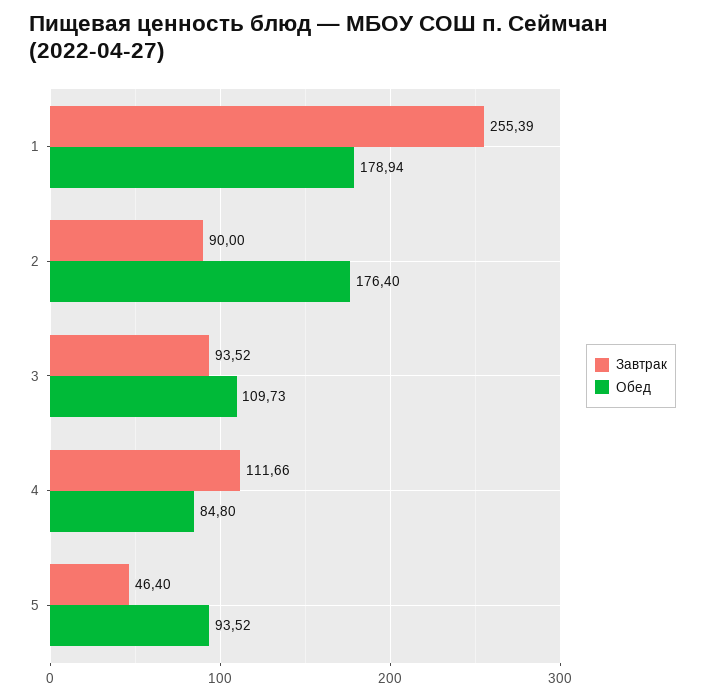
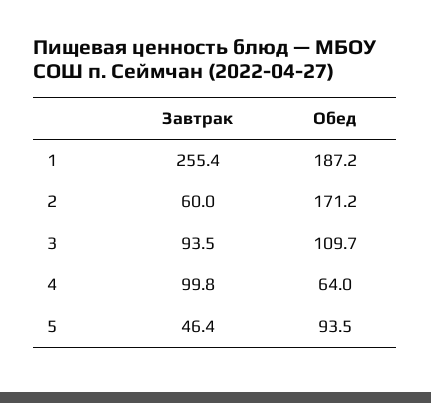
  {
    "Завтрак": {
      "1": 255.39,
-     "2": 90,
+     "2": 60,
      "3": 93.52,
-     "4": 111.66,
+     "4": 99.8,
      "5": 46.4
    },
    "Обед": {
-     "1": 178.94,
+     "1": 187.2,
-     "2": 176.4,
+     "2": 171.2,
      "3": 109.73,
-     "4": 84.8,
+     "4": 64,
      "5": 93.52
    }
  }

